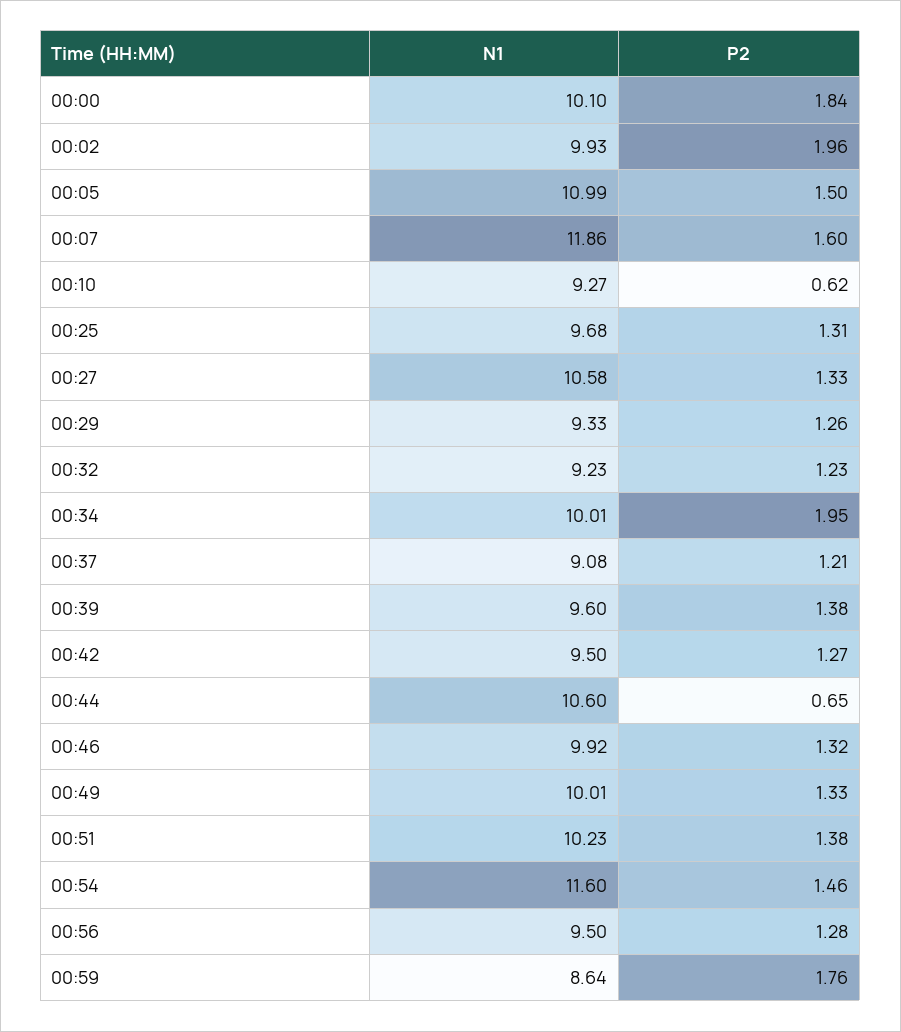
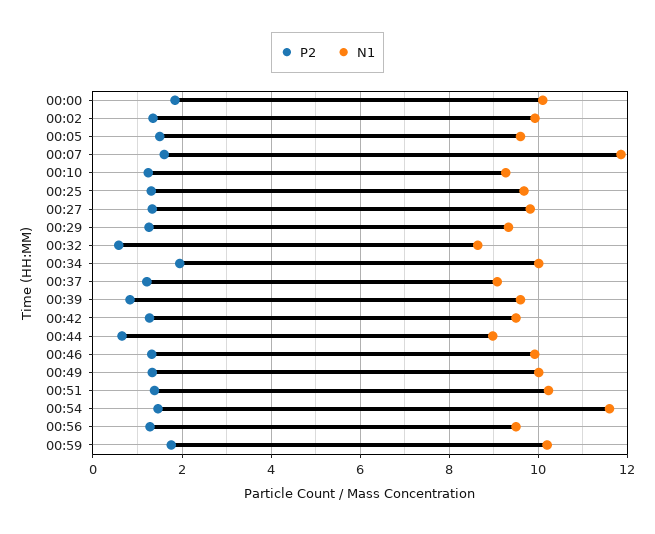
  {
    "N1": {
      "00:00": 10.1,
      "00:02": 9.93,
-     "00:05": 10.99,
+     "00:05": 9.6,
      "00:07": 11.86,
      "00:10": 9.27,
      "00:25": 9.68,
-     "00:27": 10.58,
+     "00:27": 9.8,
      "00:29": 9.33,
-     "00:32": 9.23,
+     "00:32": 8.6,
      "00:34": 10.01,
      "00:37": 9.08,
      "00:39": 9.6,
      "00:42": 9.5,
-     "00:44": 10.6,
+     "00:44": 9,
      "00:46": 9.92,
      "00:49": 10.01,
      "00:51": 10.23,
      "00:54": 11.6,
      "00:56": 9.5,
-     "00:59": 8.64
+     "00:59": 10.2
    },
    "P2": {
      "00:00": 1.84,
-     "00:02": 1.96,
+     "00:02": 1.4,
      "00:05": 1.5,
      "00:07": 1.6,
-     "00:10": 0.62,
+     "00:10": 1.2,
      "00:25": 1.31,
      "00:27": 1.33,
      "00:29": 1.26,
-     "00:32": 1.23,
+     "00:32": 0.6,
      "00:34": 1.95,
      "00:37": 1.21,
-     "00:39": 1.38,
+     "00:39": 0.8,
      "00:42": 1.27,
      "00:44": 0.65,
      "00:46": 1.32,
      "00:49": 1.33,
      "00:51": 1.38,
      "00:54": 1.46,
      "00:56": 1.28,
      "00:59": 1.76
    }
  }

